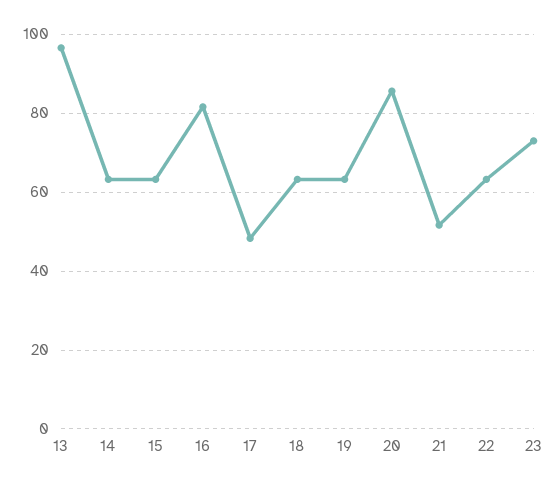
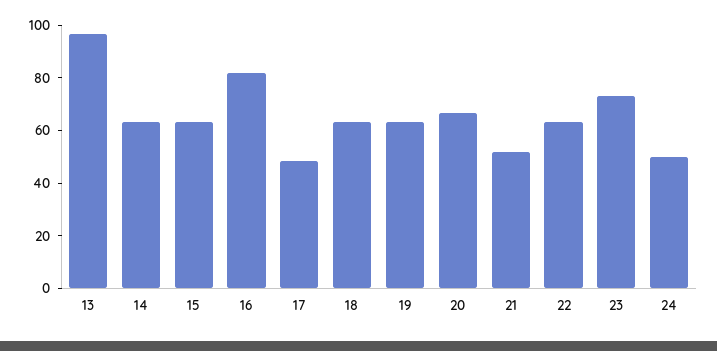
  {
    "13": 96,
    "14": 64,
    "15": 64,
    "16": 82,
    "17": 48,
    "18": 64,
    "19": 64,
-   "20": 86,
+   "20": 65,
    "21": 52,
    "22": 64,
-   "23": 74
+   "23": 74,
+   "24": 50
  }

